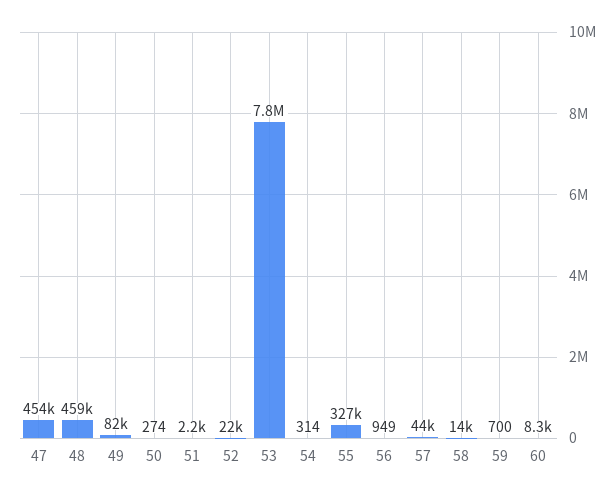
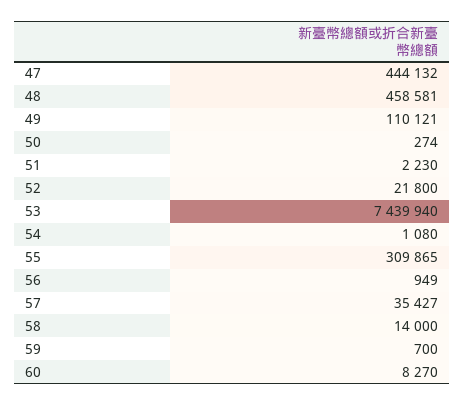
  {
-   "47": 454000,
+   "47": 444132,
    "48": 458581,
-   "49": 82000,
+   "49": 110121,
    "50": 274,
    "51": 2230,
    "52": 21800,
-   "53": 7800000,
+   "53": 7439940,
-   "54": 314,
+   "54": 1080,
-   "55": 327000,
+   "55": 309865,
    "56": 949,
-   "57": 44000,
+   "57": 35427,
    "58": 14000,
    "59": 700,
    "60": 8270
  }

